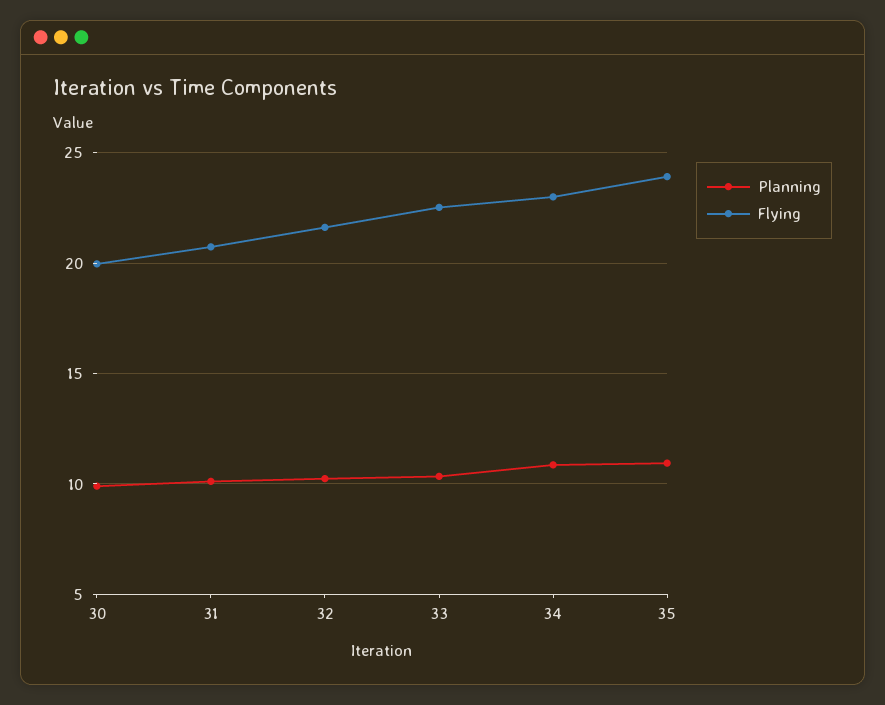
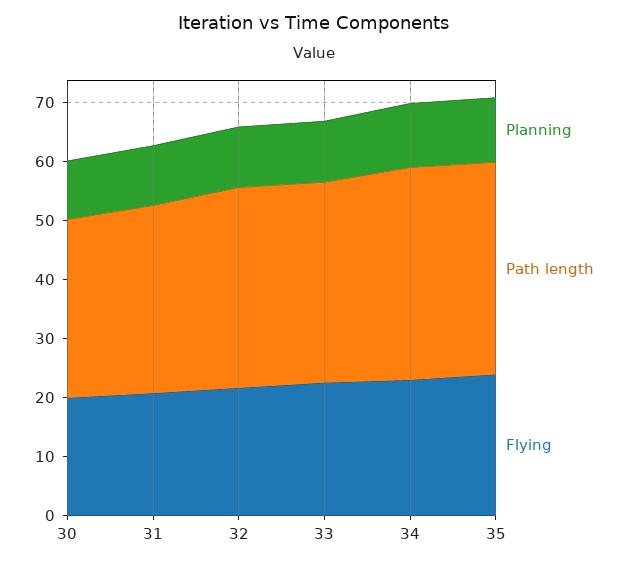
  {
    "Planning": {
      "30": 10,
      "31": 10,
      "32": 10,
      "33": 10.5,
      "34": 11,
      "35": 11
    },
    "Flying": {
      "30": 20,
      "31": 20.5,
      "32": 21.5,
      "33": 22.5,
      "34": 23,
      "35": 24
-   }
+   },
+   "Path length": {
+     "30": 30,
+     "31": 32,
+     "32": 34,
+     "33": 34,
+     "34": 36,
+     "35": 36
+   }
  }

